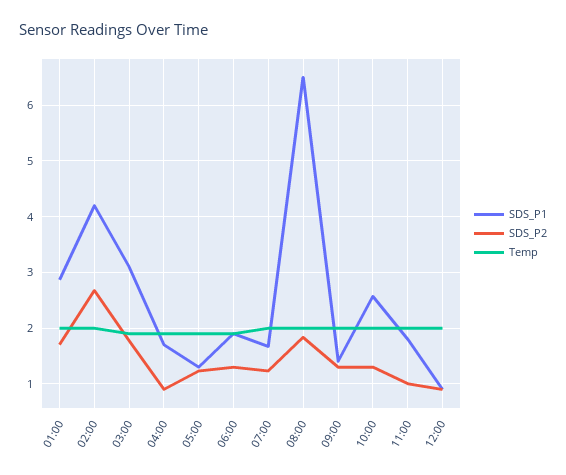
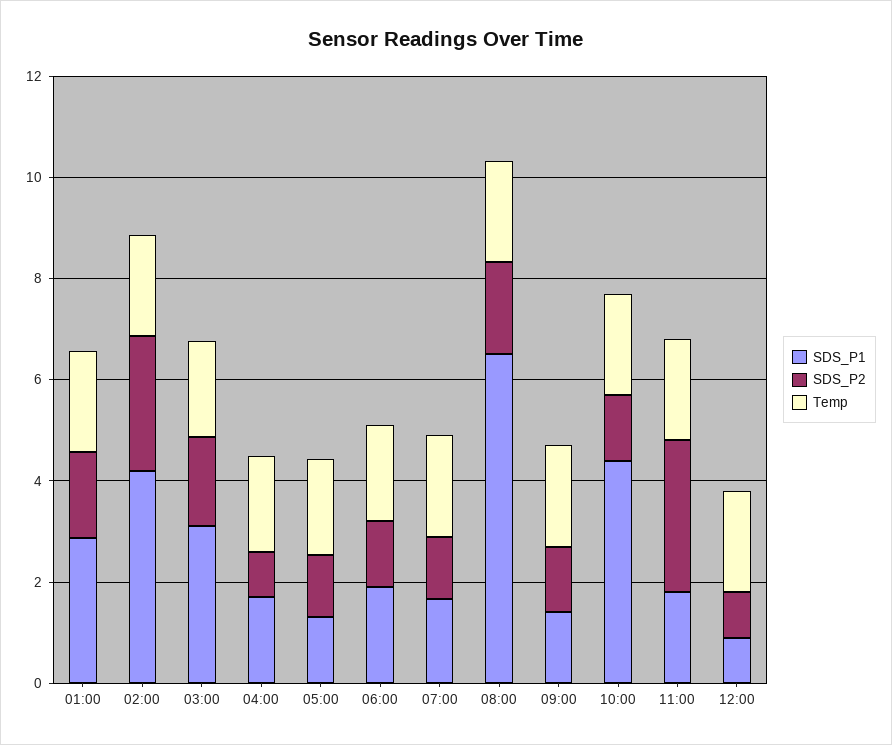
  {
    "SDS_P1": {
      "01:00": 2.8,
      "02:00": 4.2,
      "03:00": 3.2,
      "04:00": 1.8,
      "05:00": 1.4,
      "06:00": 2,
      "07:00": 1.6,
      "08:00": 6.6,
      "09:00": 1.4,
-     "10:00": 2.6,
+     "10:00": 4.5,
      "11:00": 1.8,
      "12:00": 1
    },
    "SDS_P2": {
      "01:00": 1.8,
      "02:00": 2.6,
      "03:00": 1.8,
      "04:00": 1,
      "05:00": 1.2,
      "06:00": 1.4,
      "07:00": 1.2,
      "08:00": 1.8,
      "09:00": 1.4,
      "10:00": 1.4,
-     "11:00": 1,
+     "11:00": 3,
      "12:00": 1
    },
    "Temp": {
      "01:00": 2,
      "02:00": 2,
      "03:00": 2,
      "04:00": 2,
      "05:00": 2,
      "06:00": 2,
      "07:00": 2,
      "08:00": 2,
      "09:00": 2,
      "10:00": 2,
      "11:00": 2,
      "12:00": 2
    }
  }

